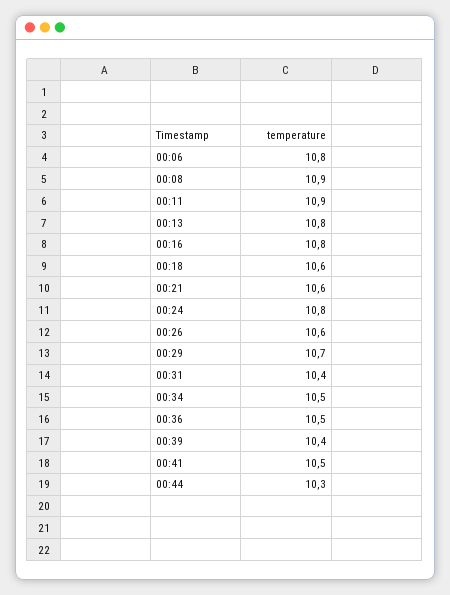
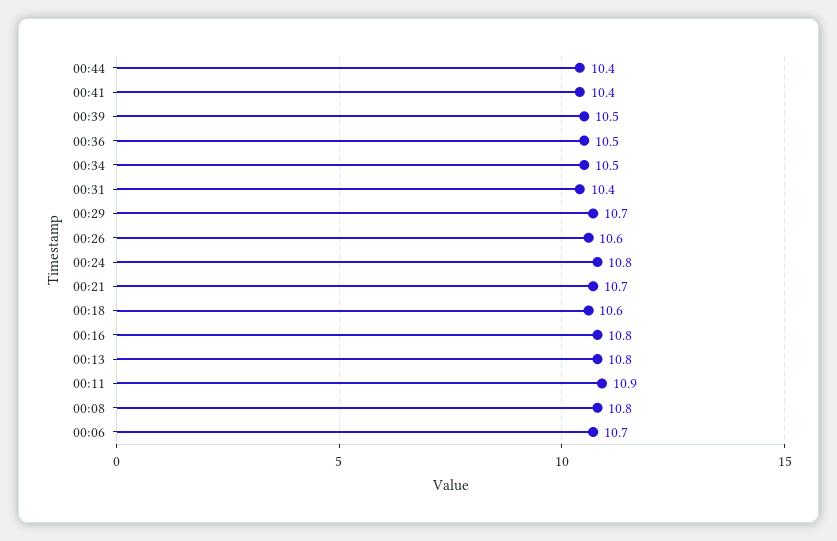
  {
-   "00:06": 10.8,
+   "00:06": 10.7,
-   "00:08": 10.9,
+   "00:08": 10.8,
    "00:11": 10.9,
    "00:13": 10.8,
    "00:16": 10.8,
    "00:18": 10.6,
-   "00:21": 10.6,
+   "00:21": 10.7,
    "00:24": 10.8,
    "00:26": 10.6,
    "00:29": 10.7,
    "00:31": 10.4,
    "00:34": 10.5,
    "00:36": 10.5,
-   "00:39": 10.4,
+   "00:39": 10.5,
-   "00:41": 10.5,
+   "00:41": 10.4,
-   "00:44": 10.3
+   "00:44": 10.4
  }

